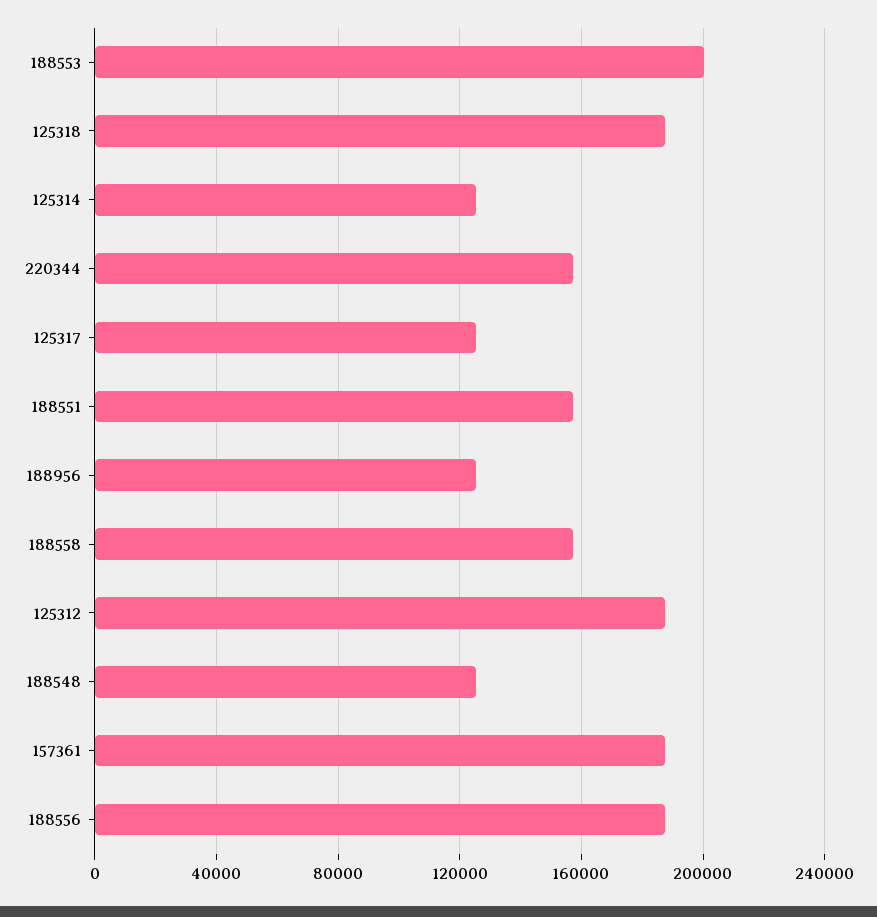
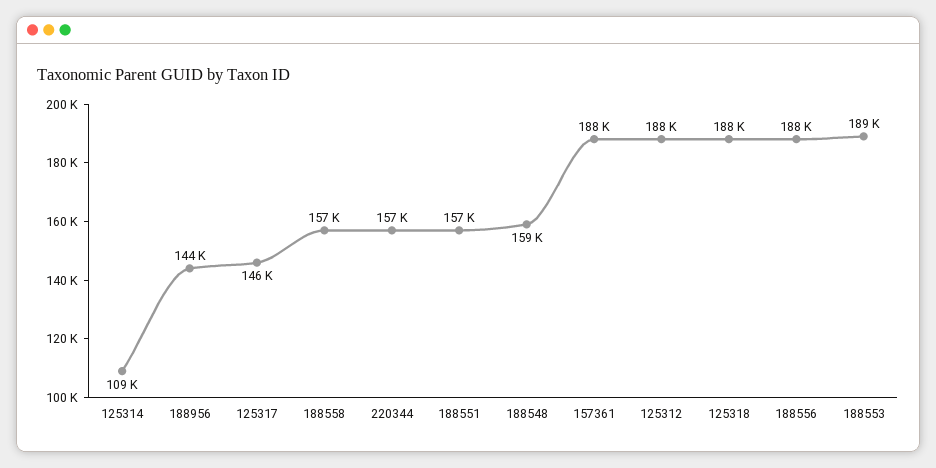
  {
-   "188553": 200000,
+   "188553": 189000,
    "125318": 188000,
-   "125314": 125000,
+   "125314": 109000,
    "220344": 157000,
-   "125317": 125000,
+   "125317": 146000,
    "188551": 157000,
-   "188956": 125000,
+   "188956": 144000,
    "188558": 157000,
    "125312": 188000,
-   "188548": 125000,
+   "188548": 159000,
    "157361": 188000,
    "188556": 188000
  }

